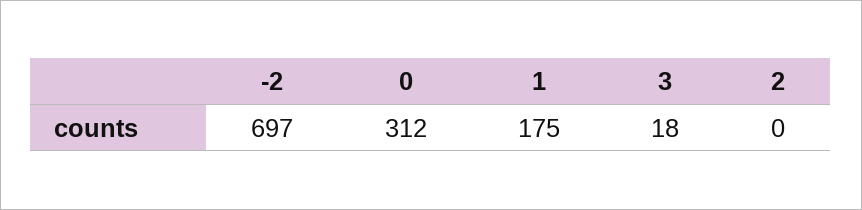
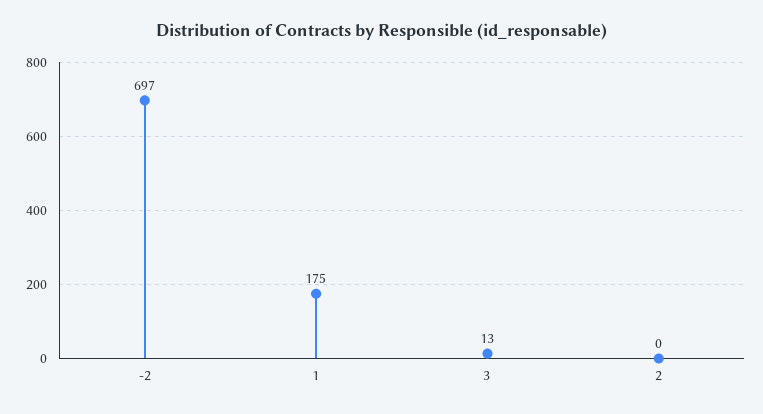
  {
    "-2": 697,
-   "0": 312,
    "1": 175,
-   "3": 18,
+   "3": 13,
    "2": 0
  }

